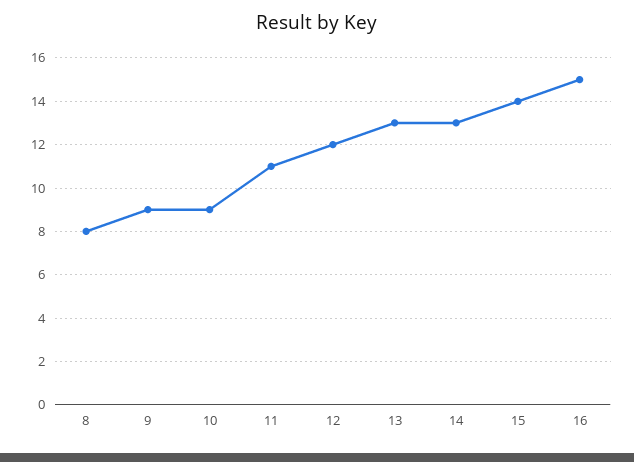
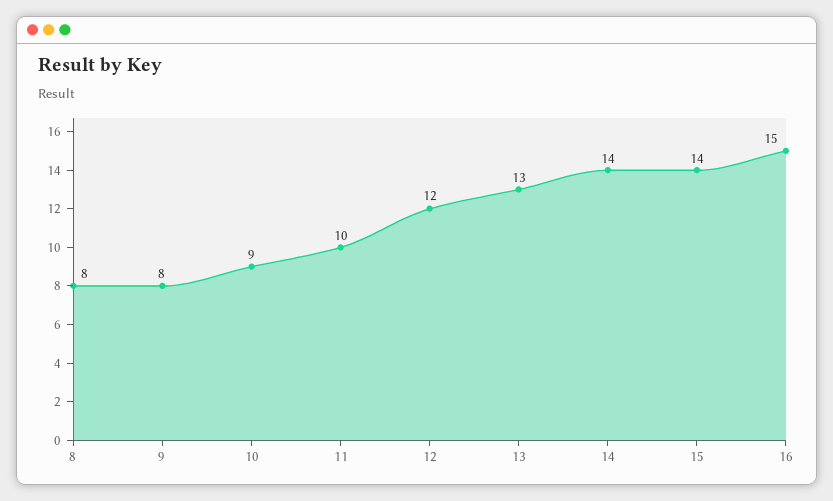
  {
    "8": 8,
-   "9": 9,
+   "9": 8,
    "10": 9,
-   "11": 11,
+   "11": 10,
    "12": 12,
    "13": 13,
-   "14": 13,
+   "14": 14,
    "15": 14,
    "16": 15
  }

